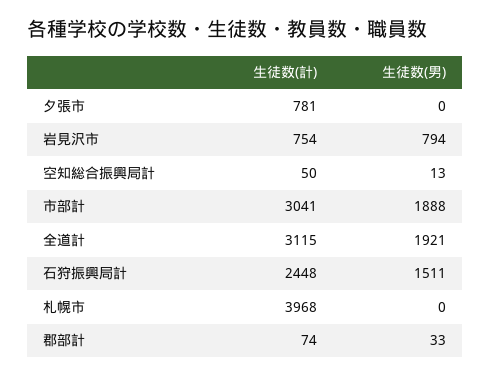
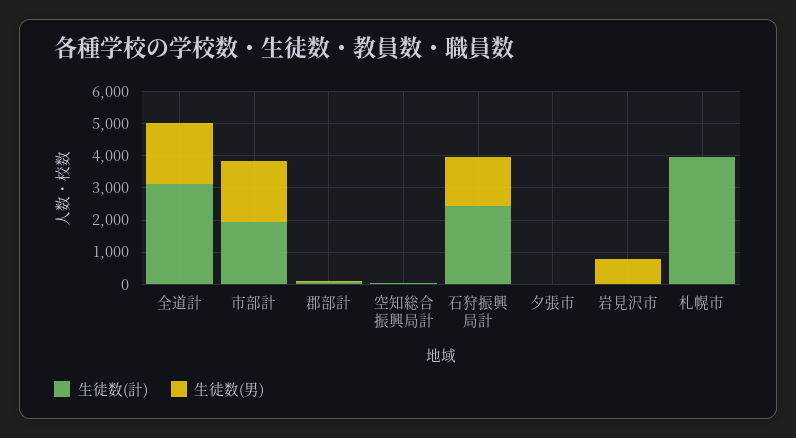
  {
    "生徒数(計)": {
-     "夕張市": 781,
+     "夕張市": 0,
-     "岩見沢市": 754,
+     "岩見沢市": 0,
      "空知総合振興局計": 50,
-     "市部計": 3041,
+     "市部計": 2000,
      "全道計": 3115,
      "石狩振興局計": 2448,
      "札幌市": 3968,
      "郡部計": 74
    },
    "生徒数(男)": {
      "夕張市": 0,
      "岩見沢市": 794,
      "空知総合振興局計": 13,
      "市部計": 1888,
      "全道計": 1921,
      "石狩振興局計": 1511,
      "札幌市": 0,
      "郡部計": 33
    }
  }

